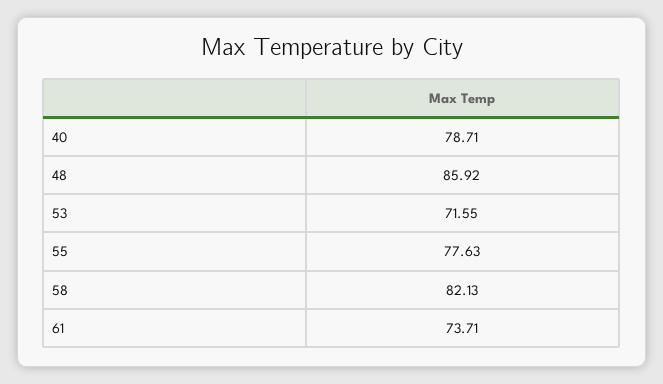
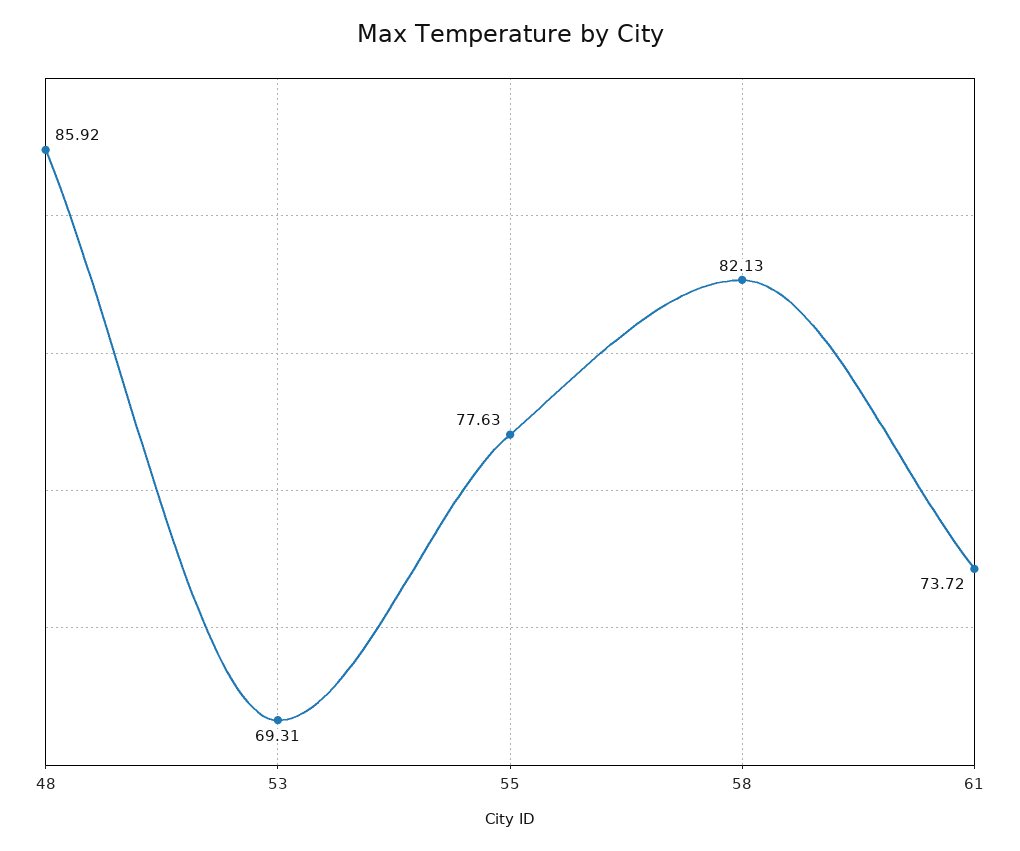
  {
-   "40": 78.71,
    "48": 85.92,
-   "53": 71.55,
+   "53": 69.31,
    "55": 77.63,
    "58": 82.13,
-   "61": 73.71
+   "61": 73.72
  }

